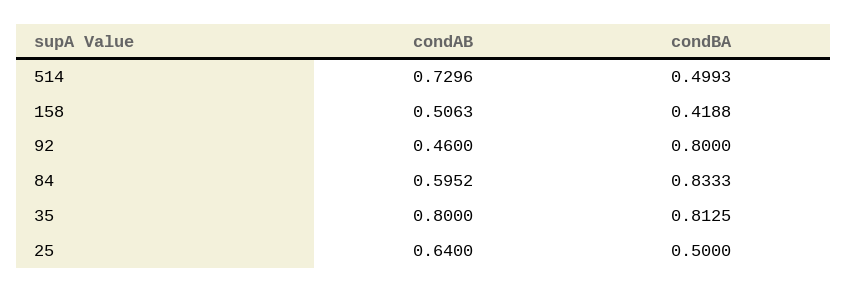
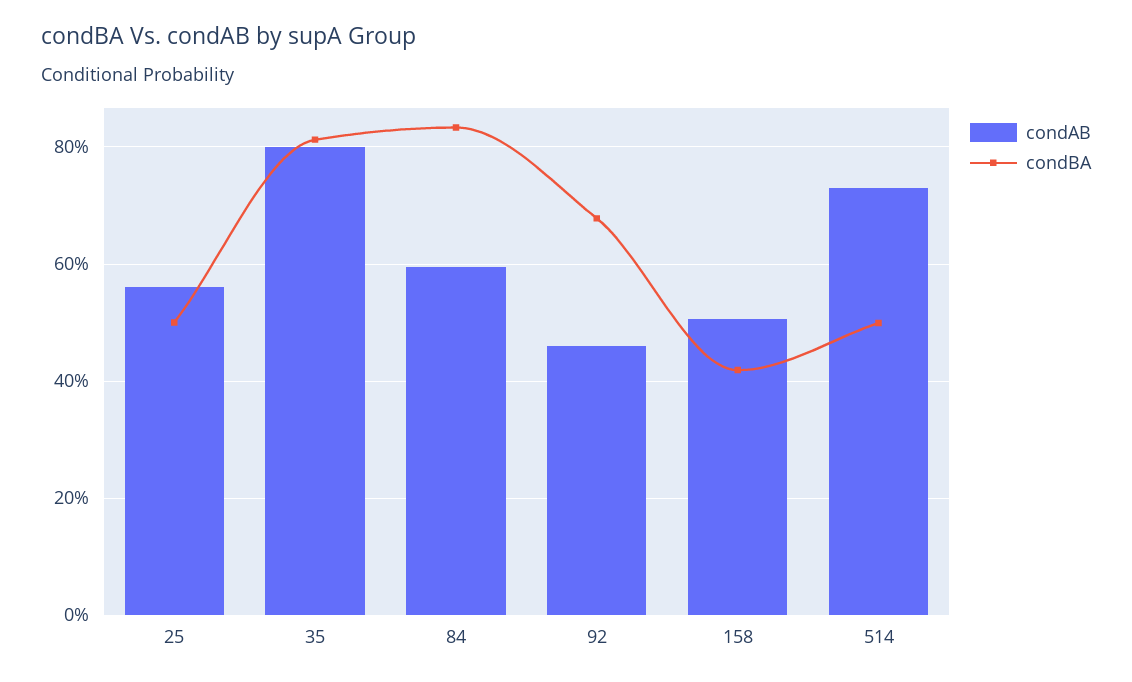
  {
    "condAB": {
      "514": 0.7296,
      "158": 0.5063,
      "92": 0.46,
      "84": 0.5952,
      "35": 0.8,
-     "25": 0.64
+     "25": 0.56
    },
    "condBA": {
      "514": 0.4993,
      "158": 0.4188,
-     "92": 0.8,
+     "92": 0.68,
      "84": 0.8333,
      "35": 0.8125,
      "25": 0.5
    }
  }

